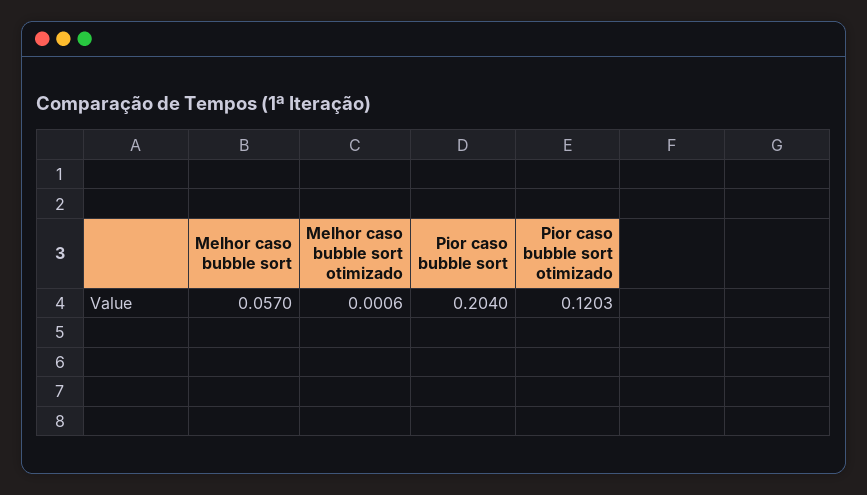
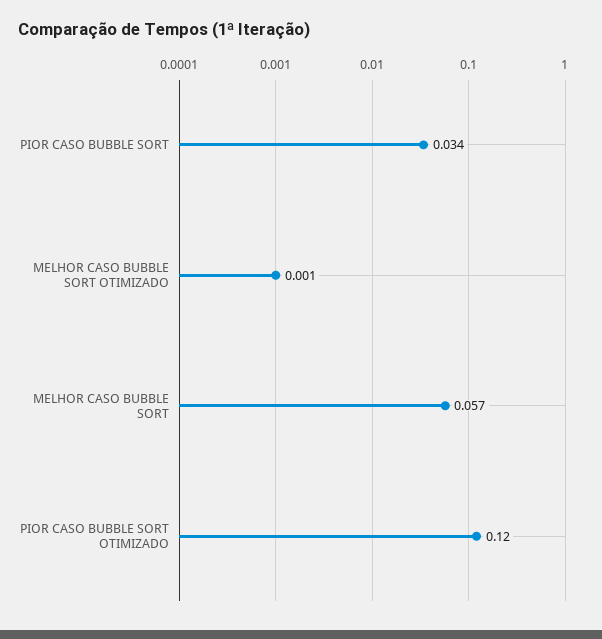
  {
    "Melhor caso bubble sort": 0.057,
    "Melhor caso bubble sort otimizado": 0.0006,
-   "Pior caso bubble sort": 0.204,
+   "Pior caso bubble sort": 0.034,
    "Pior caso bubble sort otimizado": 0.1203
  }

